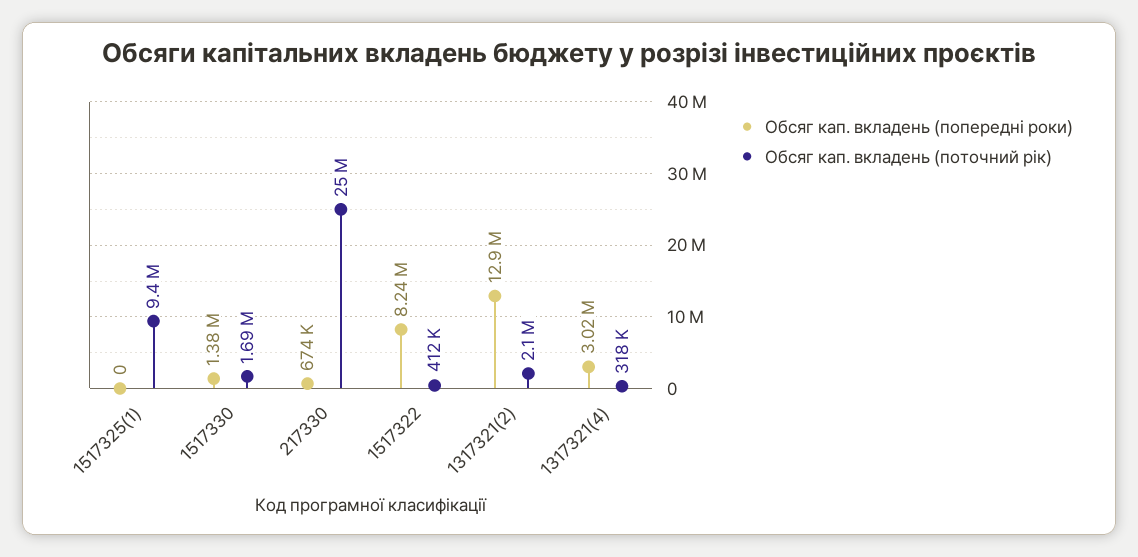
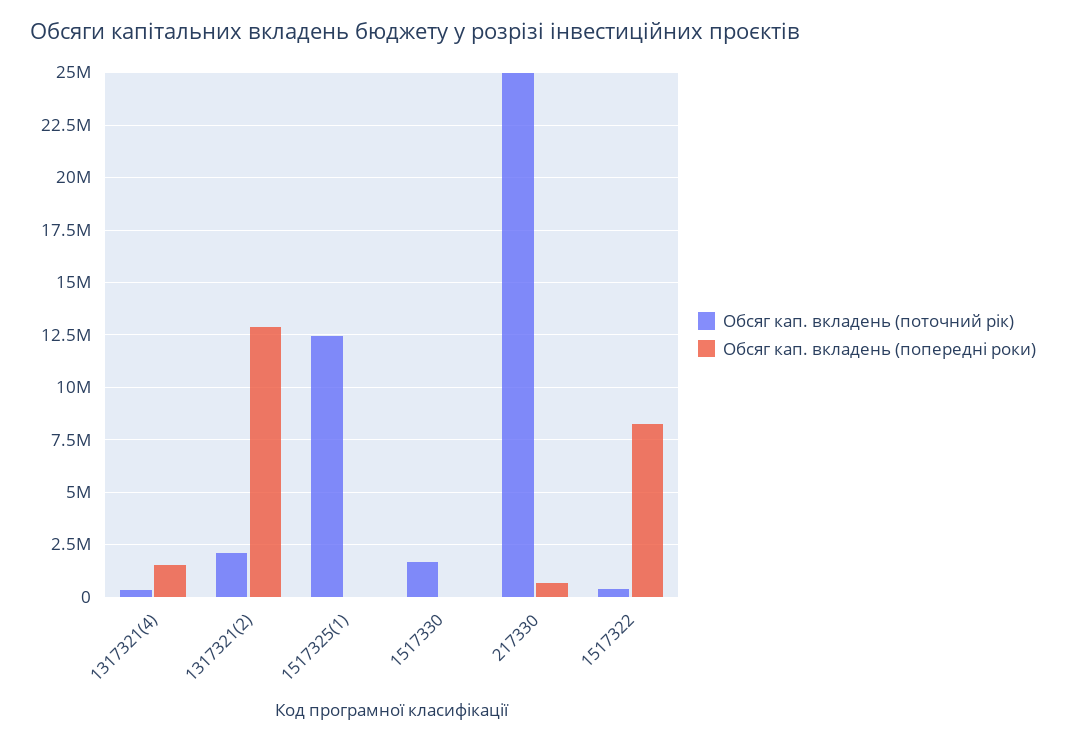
  {
    "Обсяг кап. вкладень (попередні роки)": {
      "1517325(1)": 0,
-     "1517330": 1380000,
+     "1517330": 0,
      "217330": 674000,
      "1517322": 8240000,
      "1317321(2)": 12900000,
-     "1317321(4)": 3020000
+     "1317321(4)": 1500000
    },
    "Обсяг кап. вкладень (поточний рік)": {
-     "1517325(1)": 9400000,
+     "1517325(1)": 12500000,
      "1517330": 1690000,
      "217330": 25000000,
      "1517322": 412000,
      "1317321(2)": 2100000,
      "1317321(4)": 318000
    }
  }

